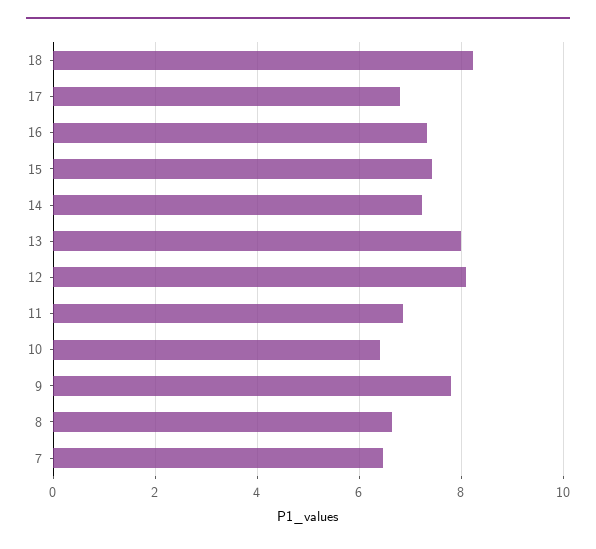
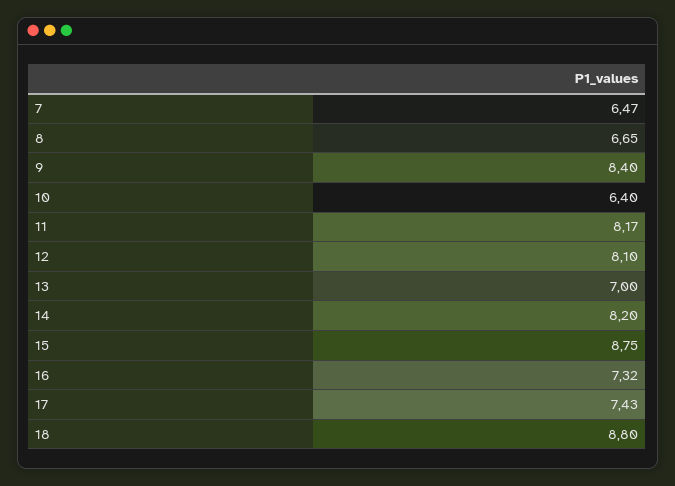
  {
-   "18": 8.2,
+   "18": 8.8,
-   "17": 6.8,
+   "17": 7.43,
    "16": 7.32,
-   "15": 7.4,
+   "15": 8.75,
-   "14": 7.2,
+   "14": 8.2,
-   "13": 8,
+   "13": 7,
    "12": 8.1,
-   "11": 6.8,
+   "11": 8.17,
    "10": 6.4,
-   "9": 7.8,
+   "9": 8.4,
    "8": 6.65,
    "7": 6.47
  }

